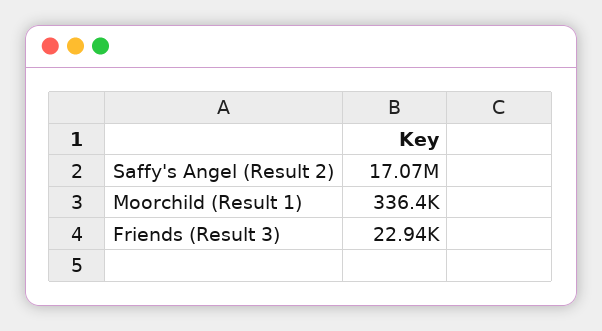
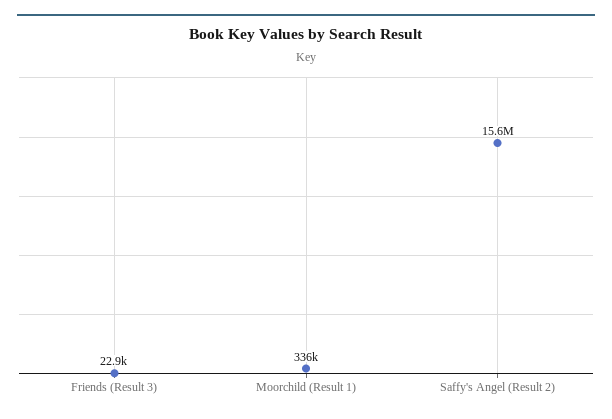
  {
-   "Saffy's Angel (Result 2)": 17070000,
+   "Saffy's Angel (Result 2)": 15600000,
    "Moorchild (Result 1)": 336400,
    "Friends (Result 3)": 22940
  }

